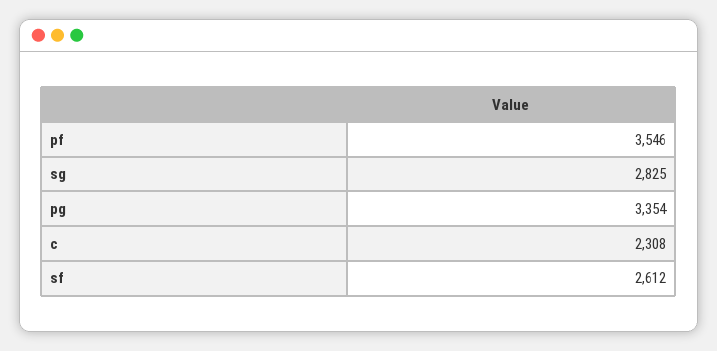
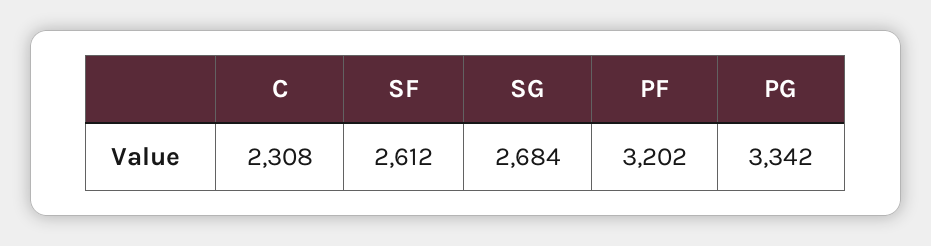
  {
-   "pf": 3546,
+   "pf": 3202,
-   "sg": 2825,
+   "sg": 2684,
-   "pg": 3354,
+   "pg": 3342,
    "c": 2308,
    "sf": 2612
  }

